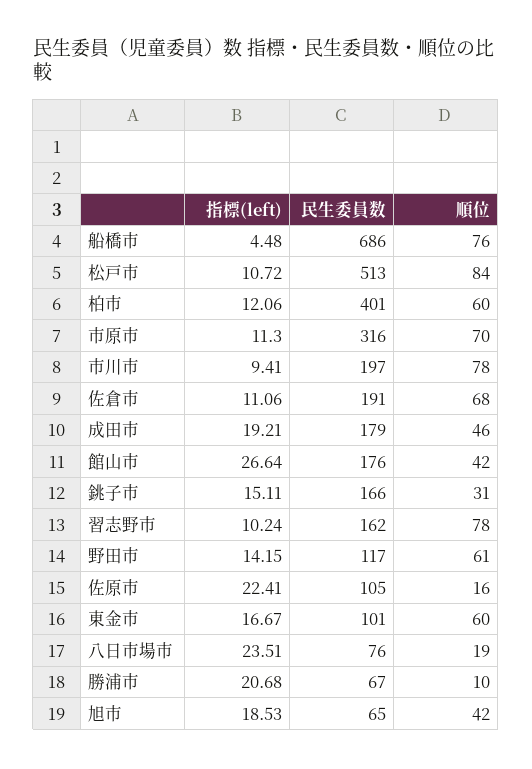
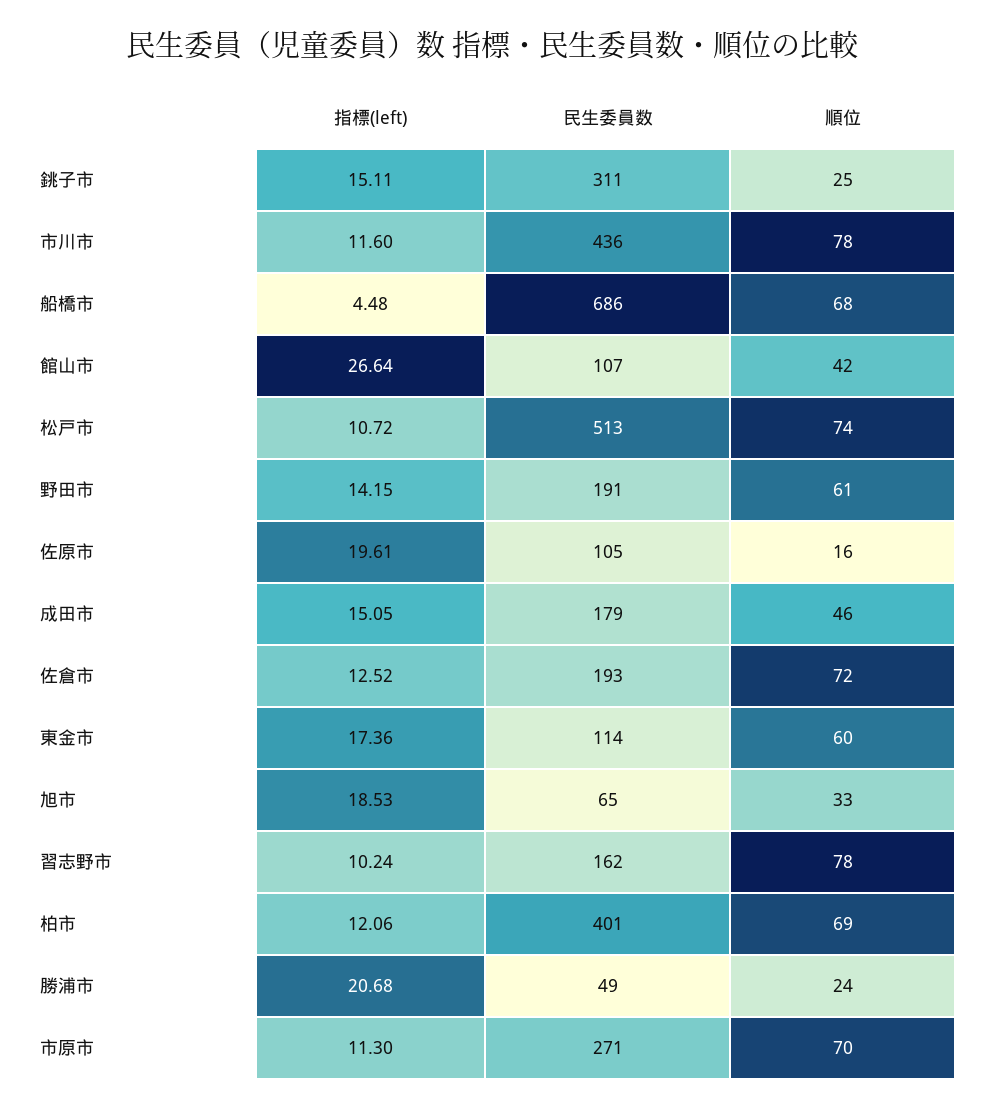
  {
    "指標(left)": {
      "船橋市": 4.48,
      "松戸市": 10.72,
      "柏市": 12.06,
      "市原市": 11.3,
-     "市川市": 9.41,
+     "市川市": 11.6,
-     "佐倉市": 11.06,
+     "佐倉市": 12.52,
-     "成田市": 19.21,
+     "成田市": 15.05,
      "館山市": 26.64,
      "銚子市": 15.11,
      "習志野市": 10.24,
      "野田市": 14.15,
-     "佐原市": 22.41,
+     "佐原市": 19.61,
-     "東金市": 16.67,
+     "東金市": 17.36,
-     "八日市場市": 23.51,
      "勝浦市": 20.68,
      "旭市": 18.53
    },
    "民生委員数": {
      "船橋市": 686,
      "松戸市": 513,
      "柏市": 401,
-     "市原市": 316,
+     "市原市": 271,
-     "市川市": 197,
+     "市川市": 436,
-     "佐倉市": 191,
+     "佐倉市": 193,
      "成田市": 179,
-     "館山市": 176,
+     "館山市": 107,
-     "銚子市": 166,
+     "銚子市": 311,
      "習志野市": 162,
-     "野田市": 117,
+     "野田市": 191,
      "佐原市": 105,
-     "東金市": 101,
+     "東金市": 114,
-     "八日市場市": 76,
-     "勝浦市": 67,
+     "勝浦市": 49,
      "旭市": 65
    },
    "順位": {
-     "船橋市": 76,
+     "船橋市": 68,
-     "松戸市": 84,
+     "松戸市": 74,
-     "柏市": 60,
+     "柏市": 69,
      "市原市": 70,
      "市川市": 78,
-     "佐倉市": 68,
+     "佐倉市": 72,
      "成田市": 46,
      "館山市": 42,
-     "銚子市": 31,
+     "銚子市": 25,
      "習志野市": 78,
      "野田市": 61,
      "佐原市": 16,
      "東金市": 60,
-     "八日市場市": 19,
-     "勝浦市": 10,
+     "勝浦市": 24,
-     "旭市": 42
+     "旭市": 33
    }
  }

